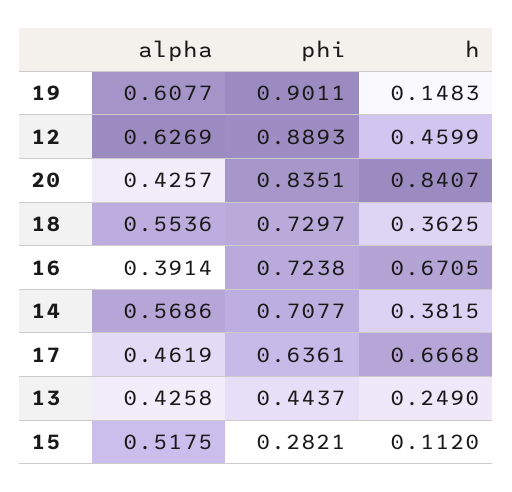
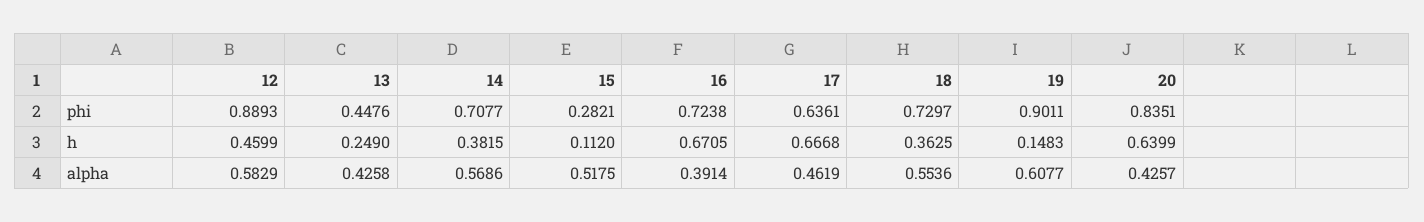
  {
    "alpha": {
      "19": 0.6077,
-     "12": 0.6269,
+     "12": 0.5829,
      "20": 0.4257,
      "18": 0.5536,
      "16": 0.3914,
      "14": 0.5686,
      "17": 0.4619,
      "13": 0.4258,
      "15": 0.5175
    },
    "phi": {
      "19": 0.9011,
      "12": 0.8893,
      "20": 0.8351,
      "18": 0.7297,
      "16": 0.7238,
      "14": 0.7077,
      "17": 0.6361,
-     "13": 0.4437,
+     "13": 0.4476,
      "15": 0.2821
    },
    "h": {
      "19": 0.1483,
      "12": 0.4599,
-     "20": 0.8407,
+     "20": 0.6399,
      "18": 0.3625,
      "16": 0.6705,
      "14": 0.3815,
      "17": 0.6668,
      "13": 0.249,
      "15": 0.112
    }
  }

